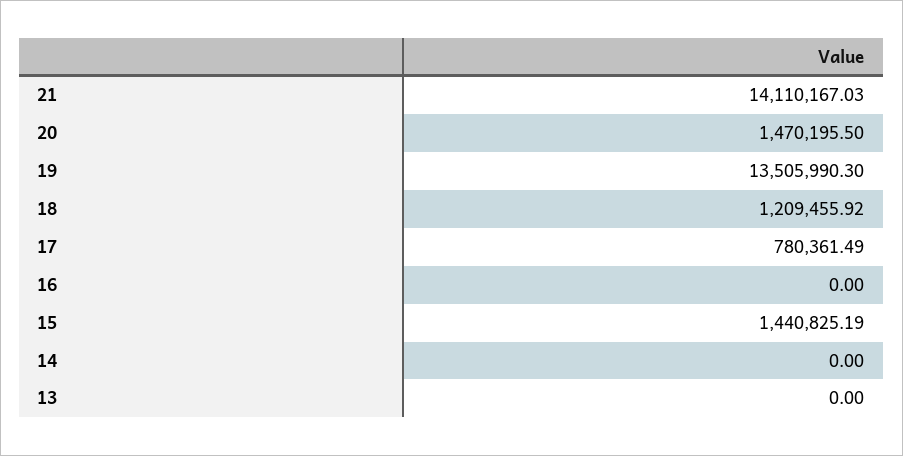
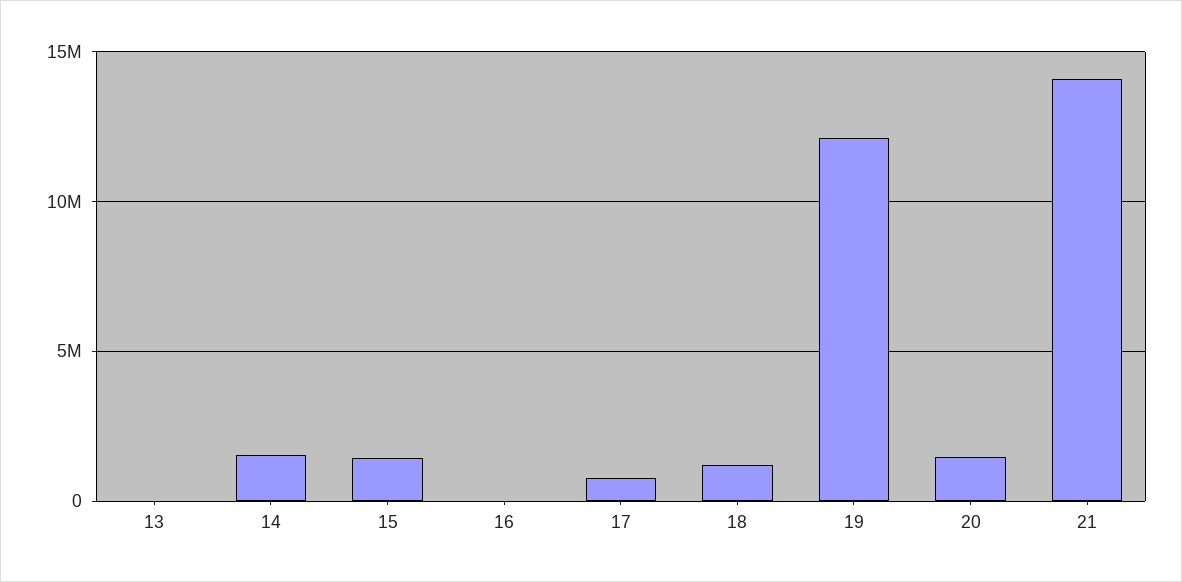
  {
    "21": 14110167.03,
    "20": 1470195.5,
-   "19": 13505990.3,
+   "19": 12000000,
    "18": 1209455.92,
    "17": 780361.49,
    "16": 0,
    "15": 1440825.19,
-   "14": 0,
+   "14": 1500000,
    "13": 0
  }

